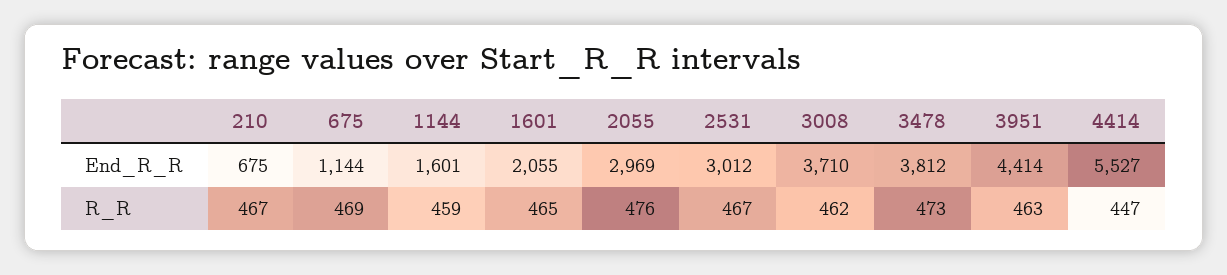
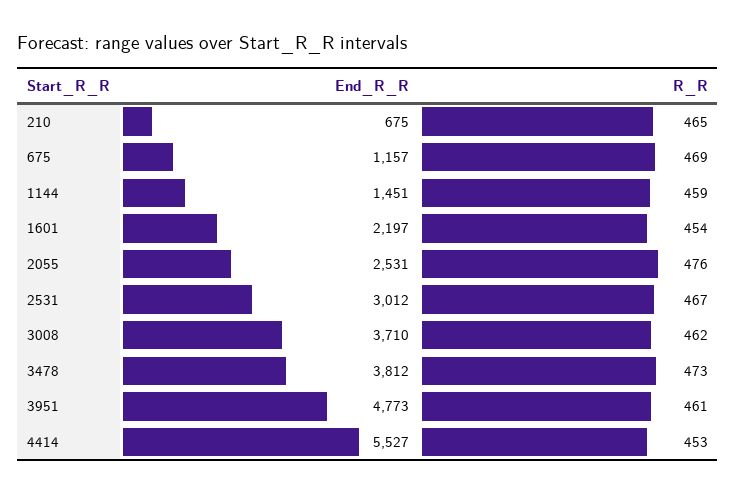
  {
    "210": {
      "End_R_R": 675,
-     "R_R": 467
+     "R_R": 465
    },
    "675": {
-     "End_R_R": 1144,
+     "End_R_R": 1157,
      "R_R": 469
    },
    "1144": {
-     "End_R_R": 1601,
+     "End_R_R": 1451,
      "R_R": 459
    },
    "1601": {
-     "End_R_R": 2055,
+     "End_R_R": 2197,
-     "R_R": 465
+     "R_R": 454
    },
    "2055": {
-     "End_R_R": 2969,
+     "End_R_R": 2531,
      "R_R": 476
    },
    "2531": {
      "End_R_R": 3012,
      "R_R": 467
    },
    "3008": {
      "End_R_R": 3710,
      "R_R": 462
    },
    "3478": {
      "End_R_R": 3812,
      "R_R": 473
    },
    "3951": {
-     "End_R_R": 4414,
+     "End_R_R": 4773,
-     "R_R": 463
+     "R_R": 461
    },
    "4414": {
      "End_R_R": 5527,
-     "R_R": 447
+     "R_R": 453
    }
  }

